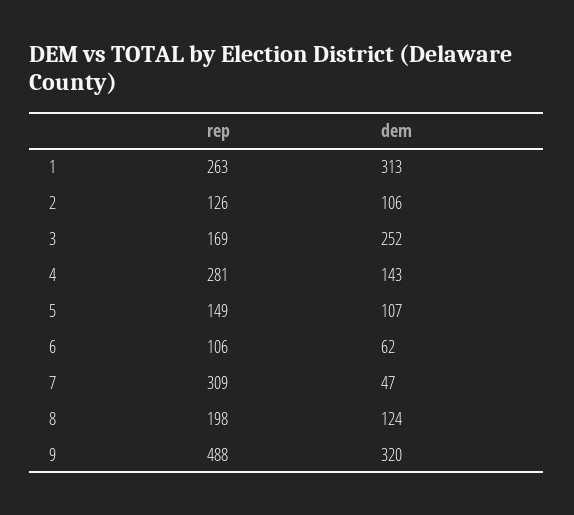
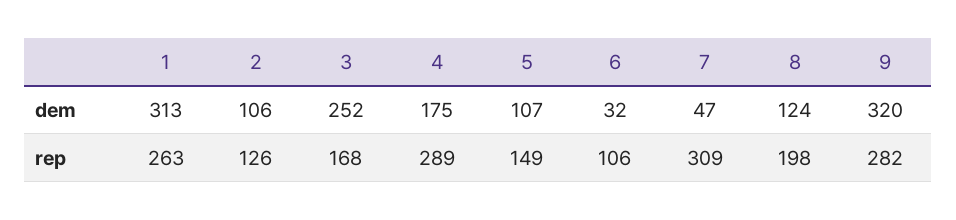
  {
    "rep": {
      "1": 263,
      "2": 126,
-     "3": 169,
+     "3": 168,
-     "4": 281,
+     "4": 289,
      "5": 149,
      "6": 106,
      "7": 309,
      "8": 198,
-     "9": 488
+     "9": 282
    },
    "dem": {
      "1": 313,
      "2": 106,
      "3": 252,
-     "4": 143,
+     "4": 175,
      "5": 107,
-     "6": 62,
+     "6": 32,
      "7": 47,
      "8": 124,
      "9": 320
    }
  }

